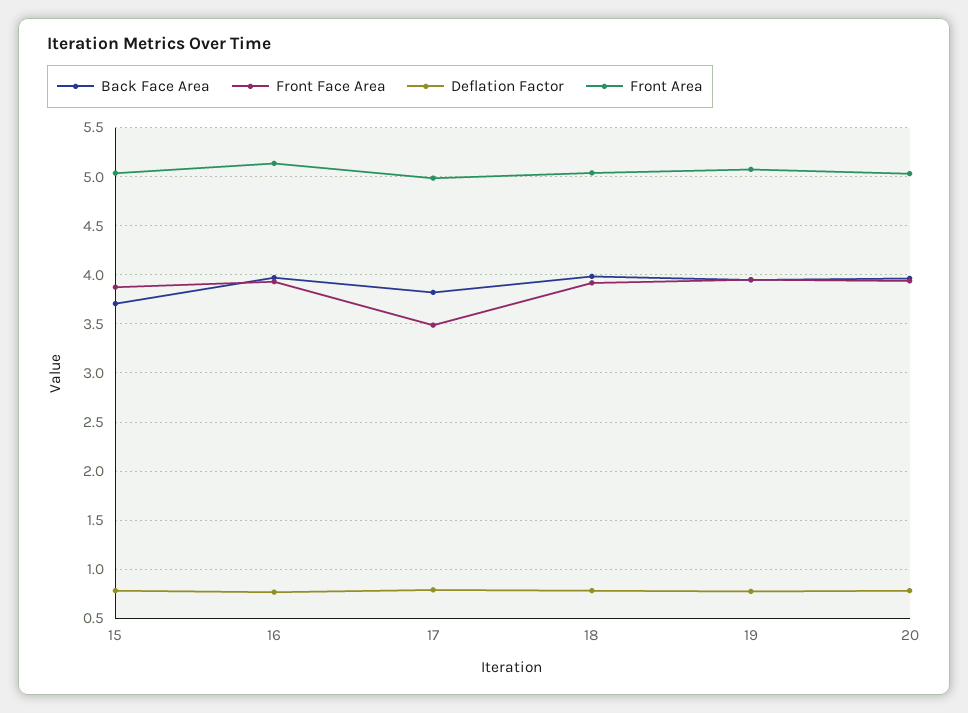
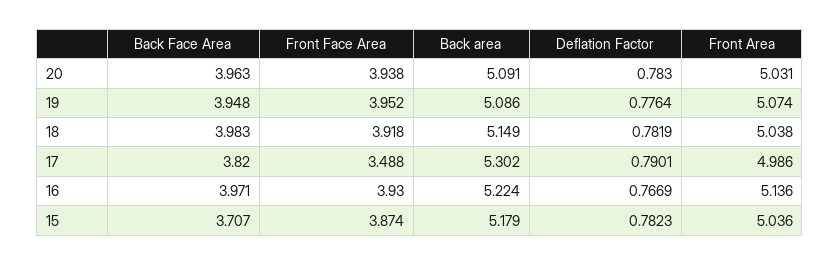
  {
    "Back Face Area": {
      "15": 3.707,
      "16": 3.971,
      "17": 3.82,
      "18": 3.983,
      "19": 3.948,
      "20": 3.963
    },
    "Front Face Area": {
      "15": 3.874,
      "16": 3.93,
      "17": 3.488,
      "18": 3.918,
      "19": 3.952,
      "20": 3.938
    },
    "Deflation Factor": {
      "15": 0.7823,
      "16": 0.7669,
      "17": 0.7901,
      "18": 0.7819,
      "19": 0.7764,
      "20": 0.783
    },
    "Front Area": {
      "15": 5.036,
      "16": 5.136,
      "17": 4.986,
      "18": 5.038,
      "19": 5.074,
      "20": 5.031
-   }
+   },
+   "Back area": {
+     "20": 5.091,
+     "19": 5.086,
+     "18": 5.149,
+     "17": 5.302,
+     "16": 5.224,
+     "15": 5.179
+   }
  }

